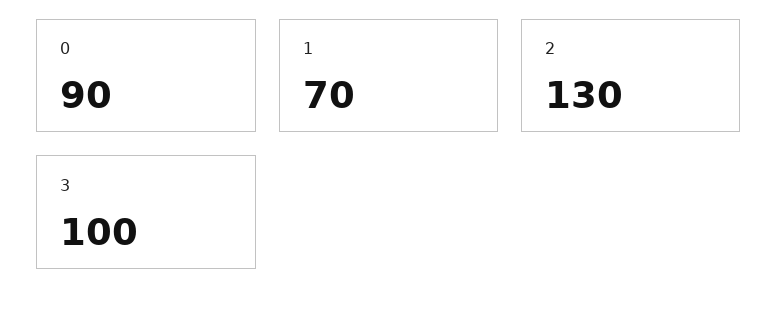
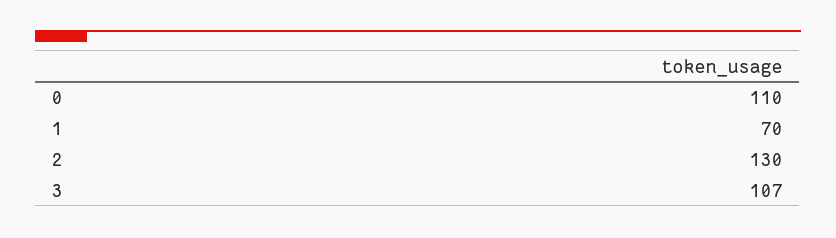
  {
-   "0": 90,
+   "0": 110,
    "1": 70,
    "2": 130,
-   "3": 100
+   "3": 107
  }

